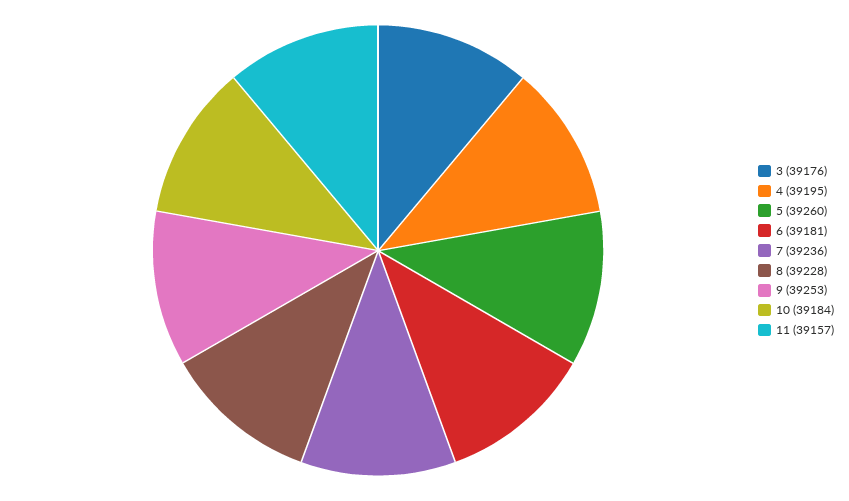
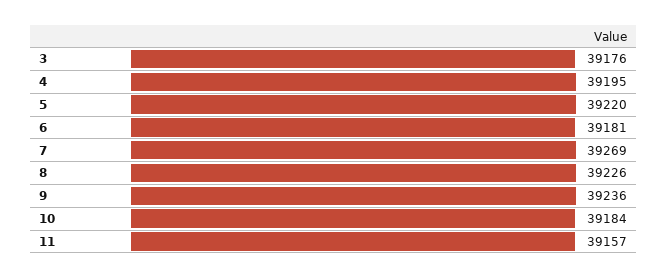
  {
    "3": 39176,
    "4": 39195,
-   "5": 39260,
+   "5": 39220,
    "6": 39181,
-   "7": 39236,
+   "7": 39269,
-   "8": 39228,
+   "8": 39226,
-   "9": 39253,
+   "9": 39236,
    "10": 39184,
    "11": 39157
  }

